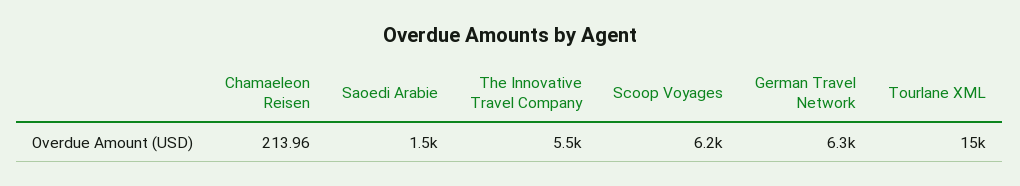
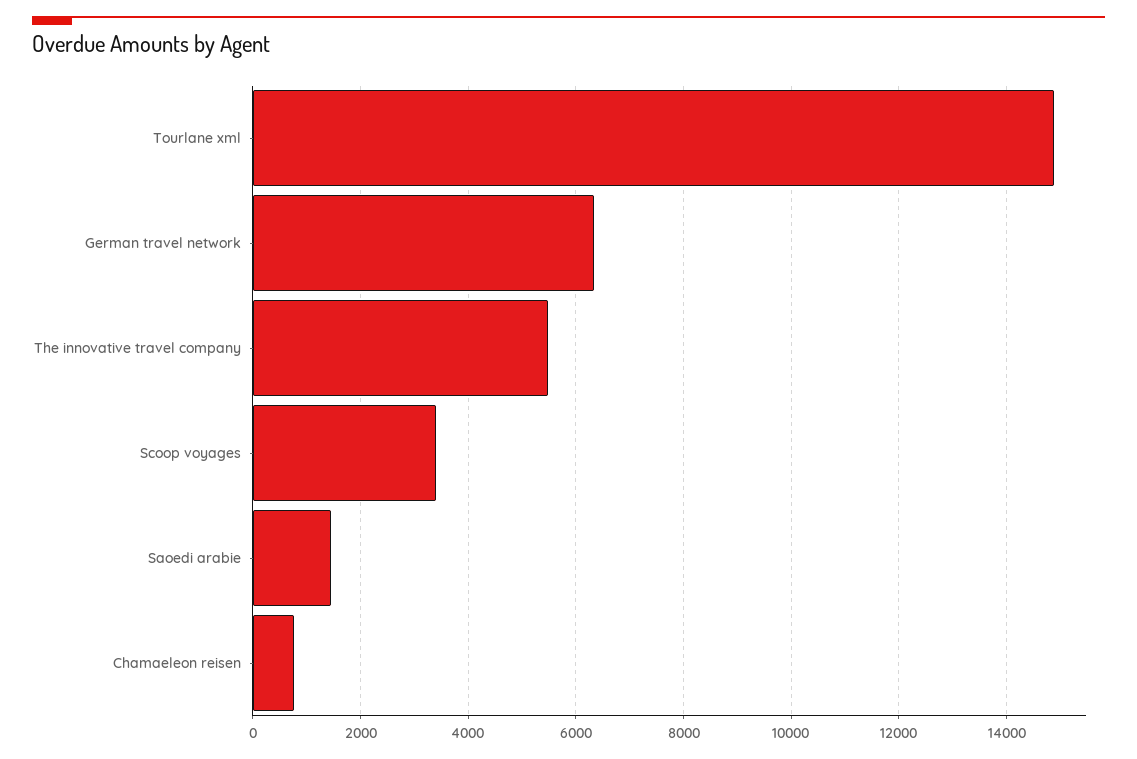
  {
-   "Chamaeleon Reisen": 213.96,
+   "Chamaeleon Reisen": 800,
    "Saoedi Arabie": 1500,
    "The Innovative Travel Company": 5500,
-   "Scoop Voyages": 6200,
+   "Scoop Voyages": 3400,
    "German Travel Network": 6300,
    "Tourlane XML": 15000
  }

